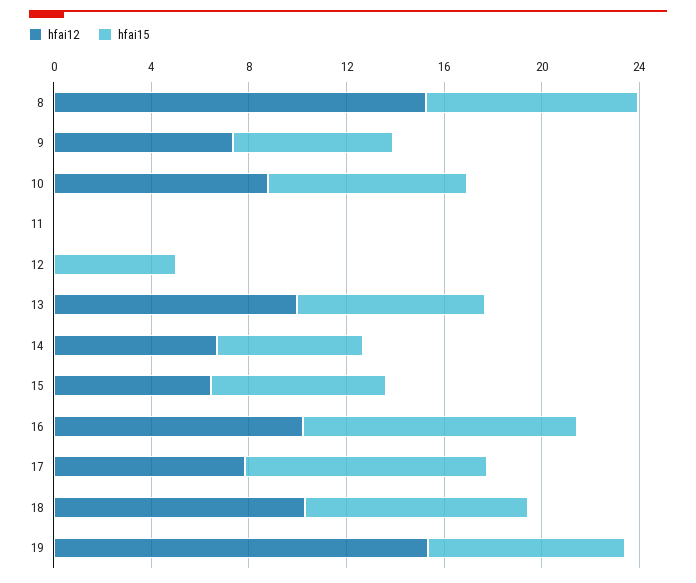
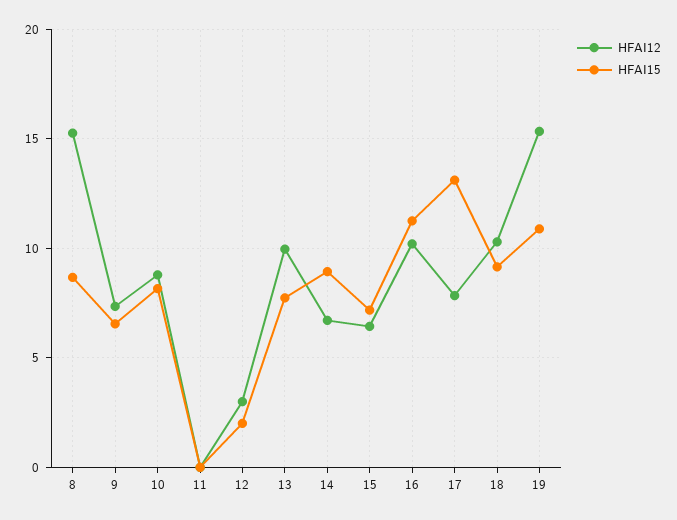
  {
    "hfai12": {
      "8": 15.5,
      "9": 7.5,
      "10": 9,
      "11": 0,
-     "12": 0,
+     "12": 3,
      "13": 10,
      "14": 6.5,
      "15": 6.5,
      "16": 10,
      "17": 8,
      "18": 10.5,
      "19": 15.5
    },
    "hfai15": {
      "8": 8.5,
      "9": 6.5,
      "10": 8,
      "11": 0,
-     "12": 5,
+     "12": 2,
      "13": 7.5,
-     "14": 6,
+     "14": 9,
      "15": 7,
      "16": 11.5,
-     "17": 10,
+     "17": 13,
      "18": 9,
-     "19": 8
+     "19": 11
    }
  }

